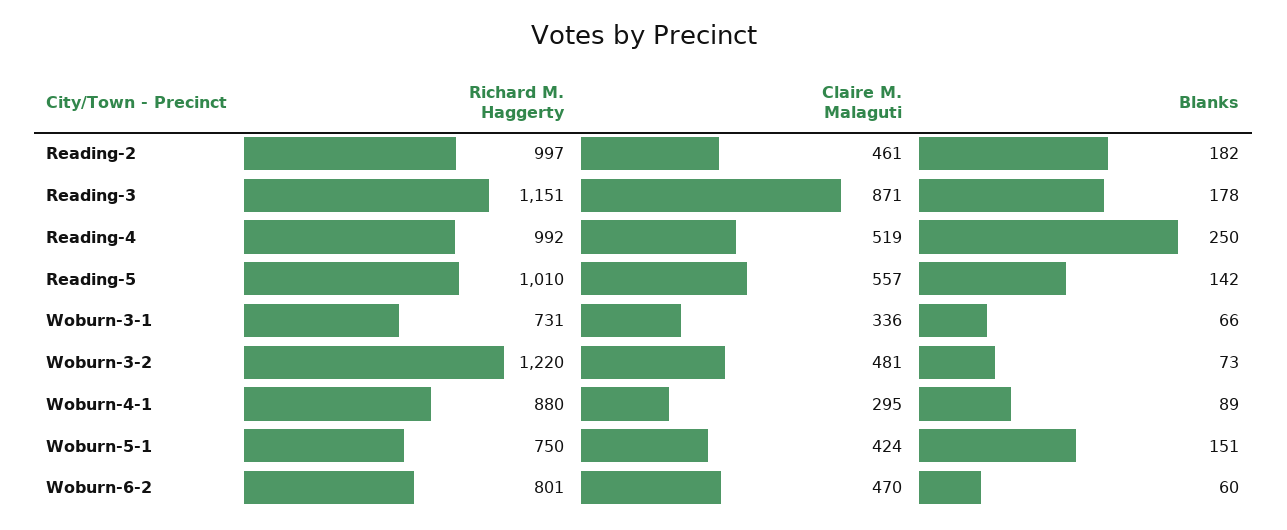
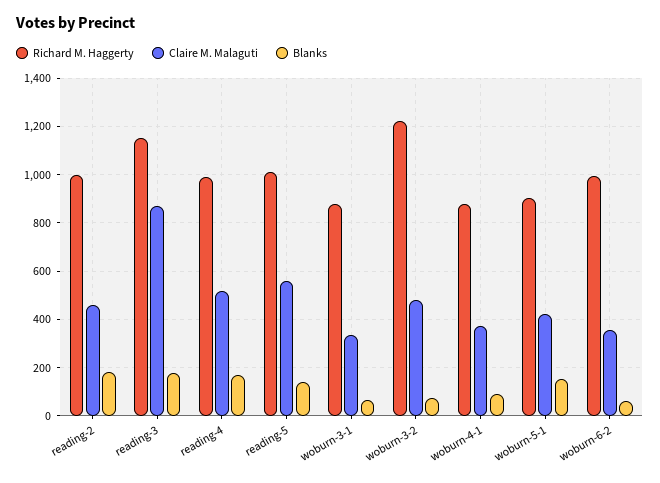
  {
    "Richard M. Haggerty": {
      "Reading-2": 997,
      "Reading-3": 1151,
      "Reading-4": 992,
      "Reading-5": 1010,
-     "Woburn-3-1": 731,
+     "Woburn-3-1": 875,
      "Woburn-3-2": 1220,
      "Woburn-4-1": 880,
-     "Woburn-5-1": 750,
+     "Woburn-5-1": 900,
-     "Woburn-6-2": 801
+     "Woburn-6-2": 1000
    },
    "Claire M. Malaguti": {
      "Reading-2": 461,
      "Reading-3": 871,
      "Reading-4": 519,
      "Reading-5": 557,
      "Woburn-3-1": 336,
      "Woburn-3-2": 481,
-     "Woburn-4-1": 295,
+     "Woburn-4-1": 375,
      "Woburn-5-1": 424,
-     "Woburn-6-2": 470
+     "Woburn-6-2": 350
    },
    "Blanks": {
      "Reading-2": 182,
      "Reading-3": 178,
-     "Reading-4": 250,
+     "Reading-4": 175,
      "Reading-5": 142,
      "Woburn-3-1": 66,
      "Woburn-3-2": 73,
      "Woburn-4-1": 89,
      "Woburn-5-1": 151,
      "Woburn-6-2": 60
    }
  }

